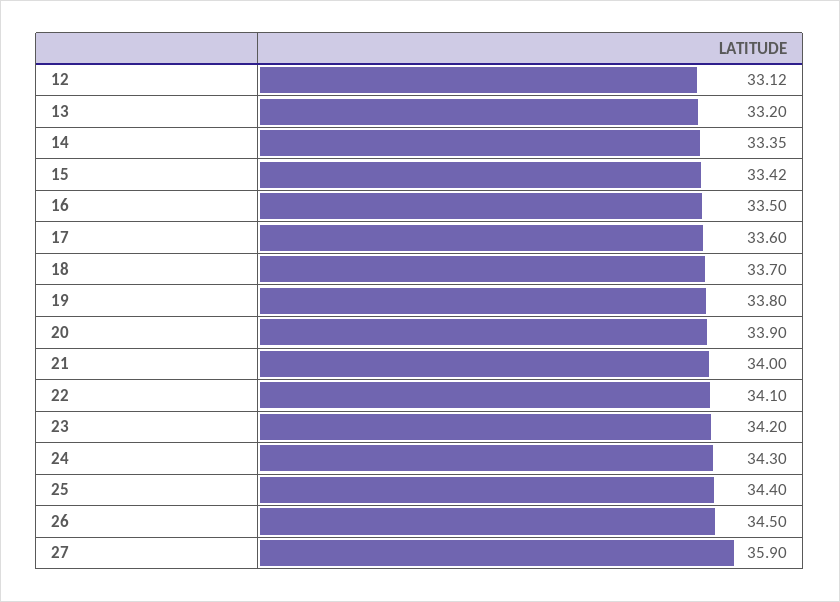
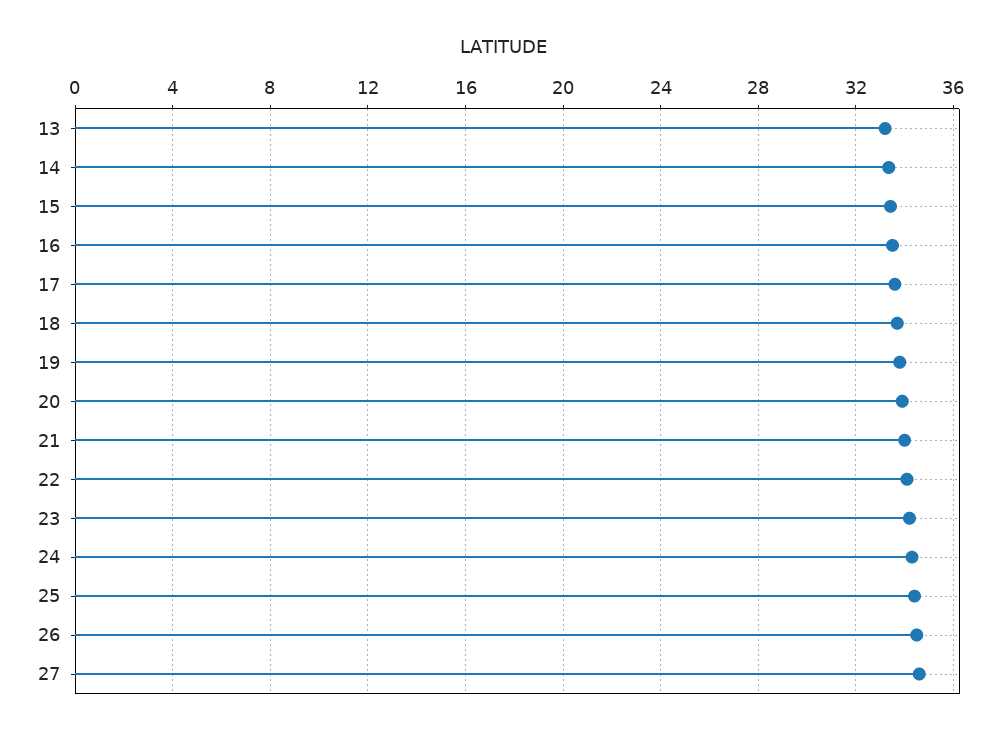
  {
-   "12": 33.12,
    "13": 33.2,
    "14": 33.35,
    "15": 33.42,
    "16": 33.5,
    "17": 33.6,
    "18": 33.7,
    "19": 33.8,
    "20": 33.9,
    "21": 34,
    "22": 34.1,
    "23": 34.2,
    "24": 34.3,
    "25": 34.4,
    "26": 34.5,
-   "27": 35.9
+   "27": 34.5
  }

